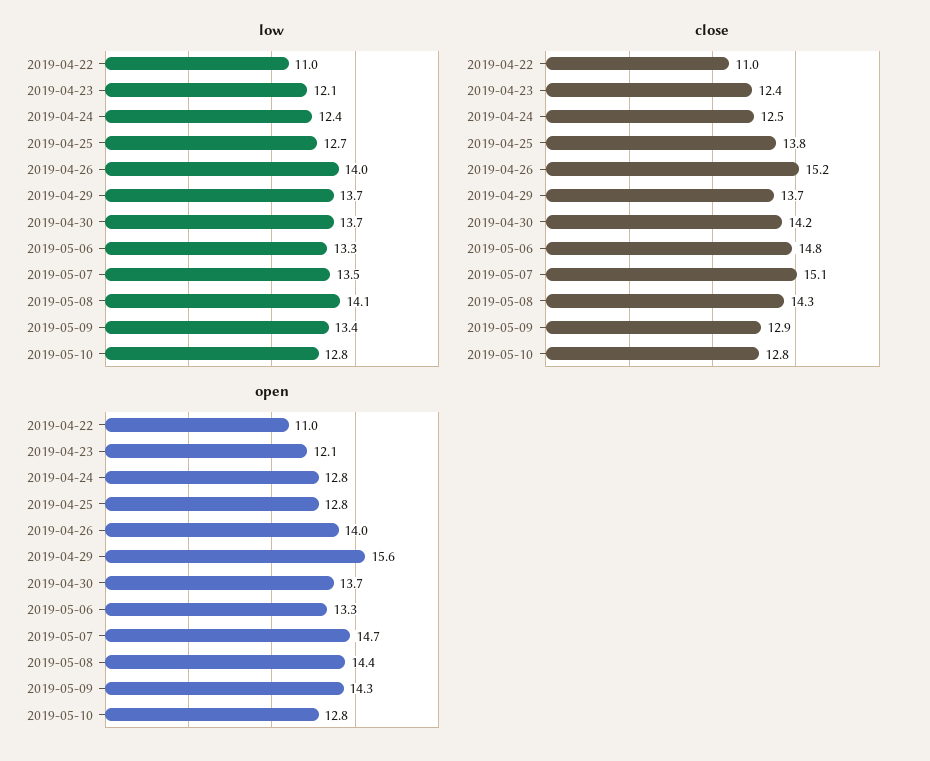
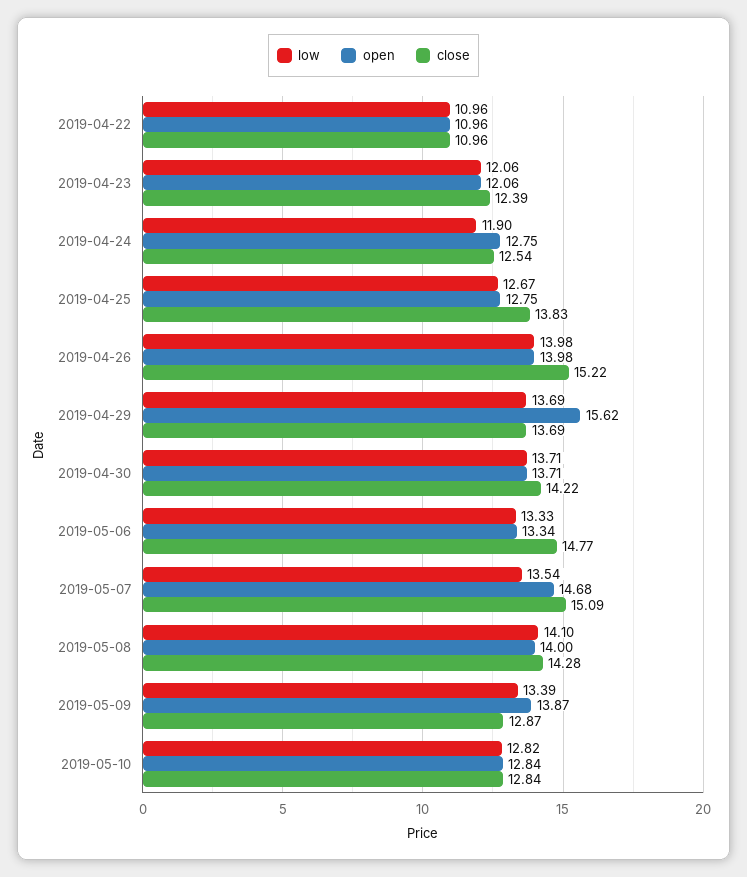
  {
    "low": {
      "2019-04-22": 10.96,
      "2019-04-23": 12.06,
-     "2019-04-24": 12.4,
+     "2019-04-24": 11.9,
      "2019-04-25": 12.67,
      "2019-04-26": 13.98,
      "2019-04-29": 13.69,
      "2019-04-30": 13.71,
      "2019-05-06": 13.33,
      "2019-05-07": 13.54,
      "2019-05-08": 14.1,
      "2019-05-09": 13.39,
      "2019-05-10": 12.82
    },
    "close": {
      "2019-04-22": 10.96,
      "2019-04-23": 12.39,
      "2019-04-24": 12.54,
      "2019-04-25": 13.83,
      "2019-04-26": 15.22,
      "2019-04-29": 13.69,
      "2019-04-30": 14.22,
      "2019-05-06": 14.77,
      "2019-05-07": 15.09,
      "2019-05-08": 14.28,
      "2019-05-09": 12.87,
      "2019-05-10": 12.84
    },
    "open": {
      "2019-04-22": 10.96,
      "2019-04-23": 12.06,
      "2019-04-24": 12.75,
      "2019-04-25": 12.75,
      "2019-04-26": 13.98,
      "2019-04-29": 15.62,
      "2019-04-30": 13.71,
      "2019-05-06": 13.34,
      "2019-05-07": 14.68,
-     "2019-05-08": 14.4,
+     "2019-05-08": 14,
-     "2019-05-09": 14.3,
+     "2019-05-09": 13.87,
      "2019-05-10": 12.84
    }
  }

